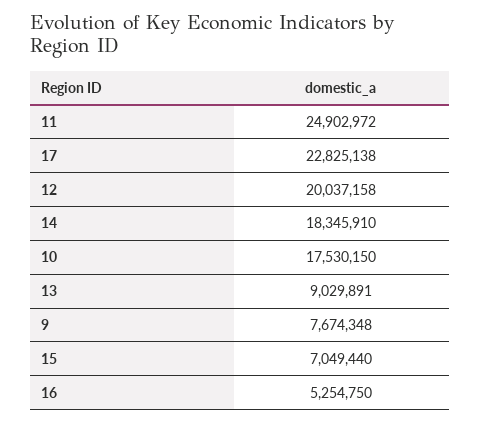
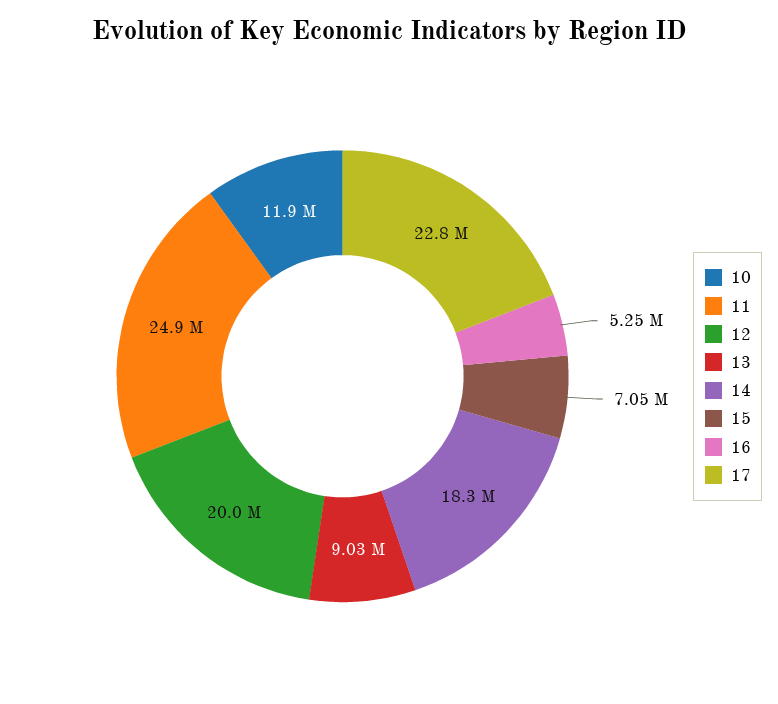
  {
    "11": 24902972,
    "17": 22825138,
    "12": 20037158,
    "14": 18345910,
-   "10": 17530150,
+   "10": 11900000,
    "13": 9029891,
-   "9": 7674348,
    "15": 7049440,
    "16": 5254750
  }

